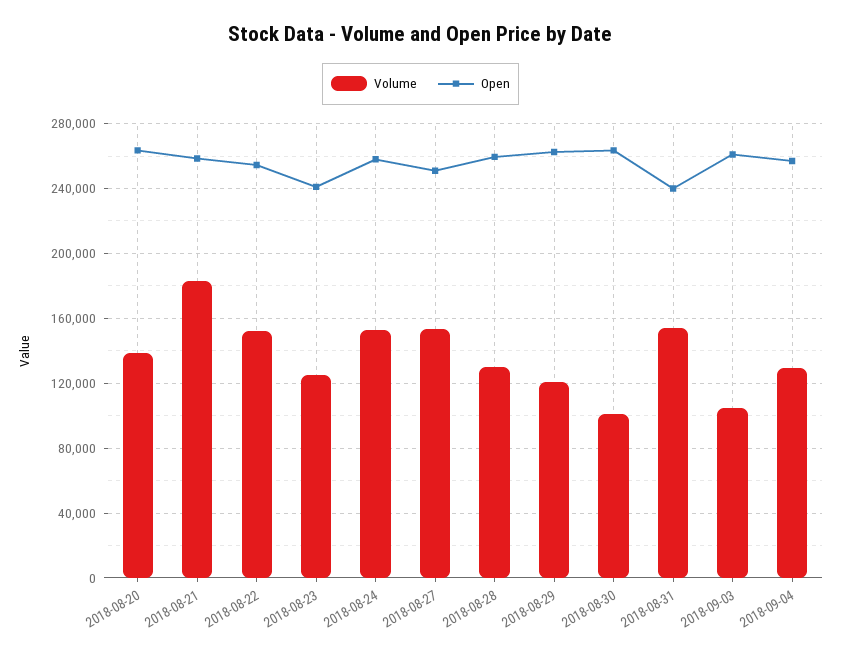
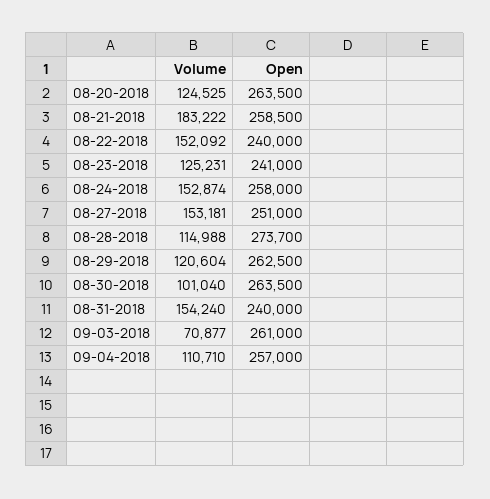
  {
    "Volume": {
-     "2018-08-20": 140000,
+     "2018-08-20": 124525,
      "2018-08-21": 183222,
      "2018-08-22": 152092,
      "2018-08-23": 125231,
      "2018-08-24": 152874,
      "2018-08-27": 153181,
-     "2018-08-28": 130000,
+     "2018-08-28": 114988,
      "2018-08-29": 120604,
      "2018-08-30": 101040,
      "2018-08-31": 154240,
-     "2018-09-03": 105000,
+     "2018-09-03": 70877,
-     "2018-09-04": 130000
+     "2018-09-04": 110710
    },
    "Open": {
      "2018-08-20": 263500,
      "2018-08-21": 258500,
-     "2018-08-22": 255000,
+     "2018-08-22": 240000,
      "2018-08-23": 241000,
      "2018-08-24": 258000,
      "2018-08-27": 251000,
-     "2018-08-28": 260000,
+     "2018-08-28": 273700,
      "2018-08-29": 262500,
      "2018-08-30": 263500,
      "2018-08-31": 240000,
      "2018-09-03": 261000,
      "2018-09-04": 257000
    }
  }

